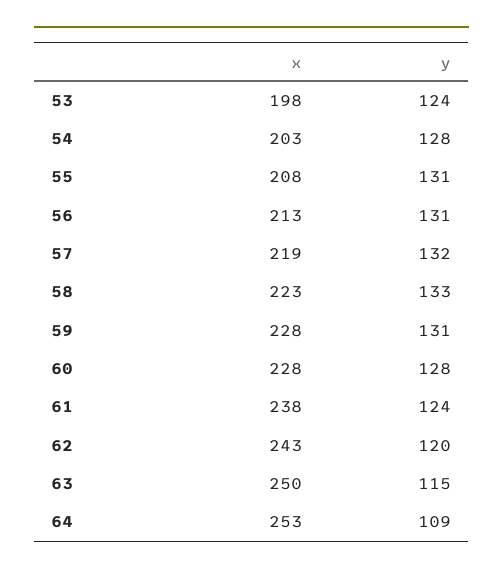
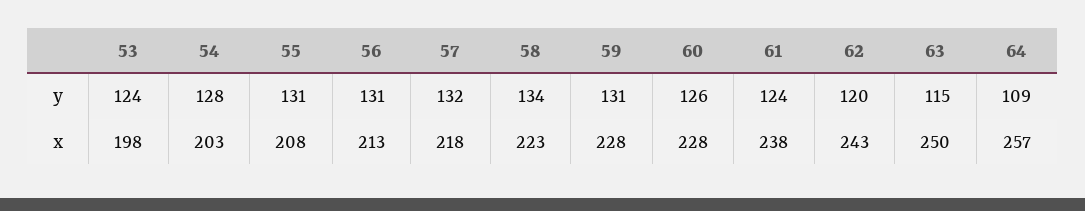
  {
    "x": {
      "53": 198,
      "54": 203,
      "55": 208,
      "56": 213,
-     "57": 219,
+     "57": 218,
      "58": 223,
      "59": 228,
      "60": 228,
      "61": 238,
      "62": 243,
      "63": 250,
-     "64": 253
+     "64": 257
    },
    "y": {
      "53": 124,
      "54": 128,
      "55": 131,
      "56": 131,
      "57": 132,
-     "58": 133,
+     "58": 134,
      "59": 131,
-     "60": 128,
+     "60": 126,
      "61": 124,
      "62": 120,
      "63": 115,
      "64": 109
    }
  }

